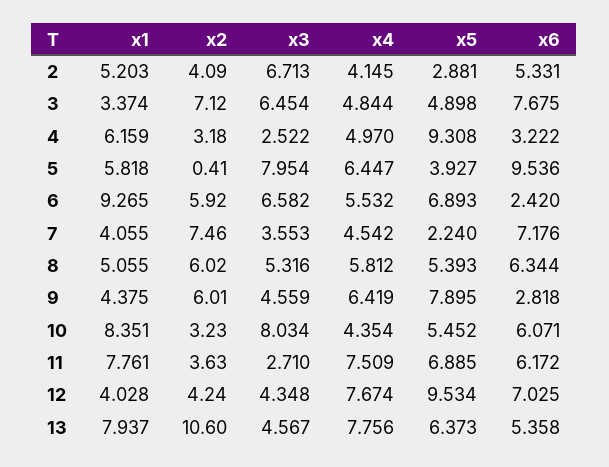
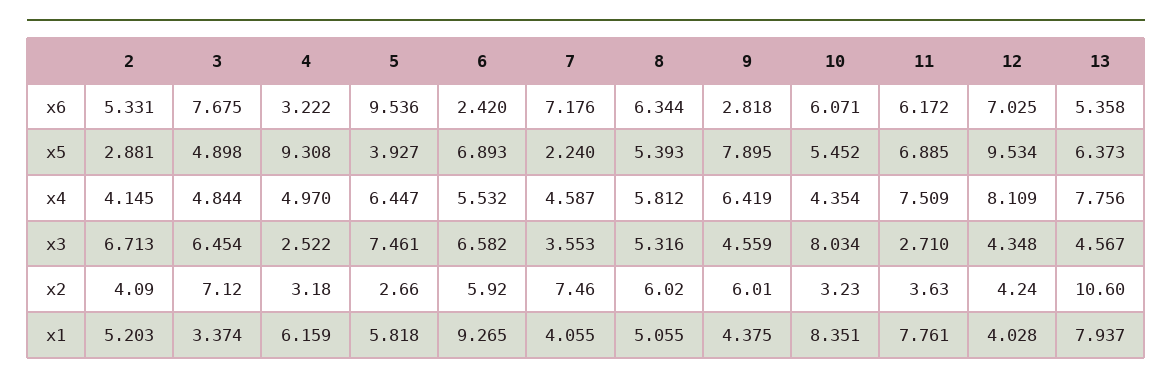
  {
    "x1": {
      "2": 5.203,
      "3": 3.374,
      "4": 6.159,
      "5": 5.818,
      "6": 9.265,
      "7": 4.055,
      "8": 5.055,
      "9": 4.375,
      "10": 8.351,
      "11": 7.761,
      "12": 4.028,
      "13": 7.937
    },
    "x2": {
      "2": 4.09,
      "3": 7.12,
      "4": 3.18,
-     "5": 0.41,
+     "5": 2.66,
      "6": 5.92,
      "7": 7.46,
      "8": 6.02,
      "9": 6.01,
      "10": 3.23,
      "11": 3.63,
      "12": 4.24,
      "13": 10.6
    },
    "x3": {
      "2": 6.713,
      "3": 6.454,
      "4": 2.522,
-     "5": 7.954,
+     "5": 7.461,
      "6": 6.582,
      "7": 3.553,
      "8": 5.316,
      "9": 4.559,
      "10": 8.034,
      "11": 2.71,
      "12": 4.348,
      "13": 4.567
    },
    "x4": {
      "2": 4.145,
      "3": 4.844,
      "4": 4.97,
      "5": 6.447,
      "6": 5.532,
-     "7": 4.542,
+     "7": 4.587,
      "8": 5.812,
      "9": 6.419,
      "10": 4.354,
      "11": 7.509,
-     "12": 7.674,
+     "12": 8.109,
      "13": 7.756
    },
    "x5": {
      "2": 2.881,
      "3": 4.898,
      "4": 9.308,
      "5": 3.927,
      "6": 6.893,
      "7": 2.24,
      "8": 5.393,
      "9": 7.895,
      "10": 5.452,
      "11": 6.885,
      "12": 9.534,
      "13": 6.373
    },
    "x6": {
      "2": 5.331,
      "3": 7.675,
      "4": 3.222,
      "5": 9.536,
      "6": 2.42,
      "7": 7.176,
      "8": 6.344,
      "9": 2.818,
      "10": 6.071,
      "11": 6.172,
      "12": 7.025,
      "13": 5.358
    }
  }

